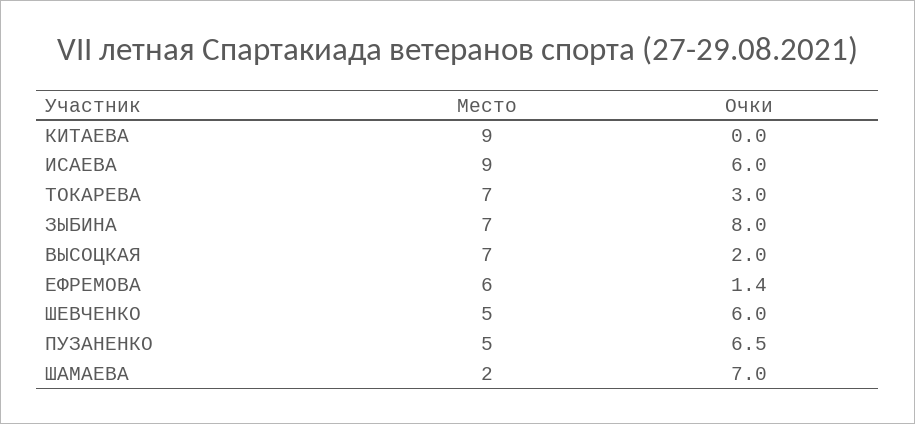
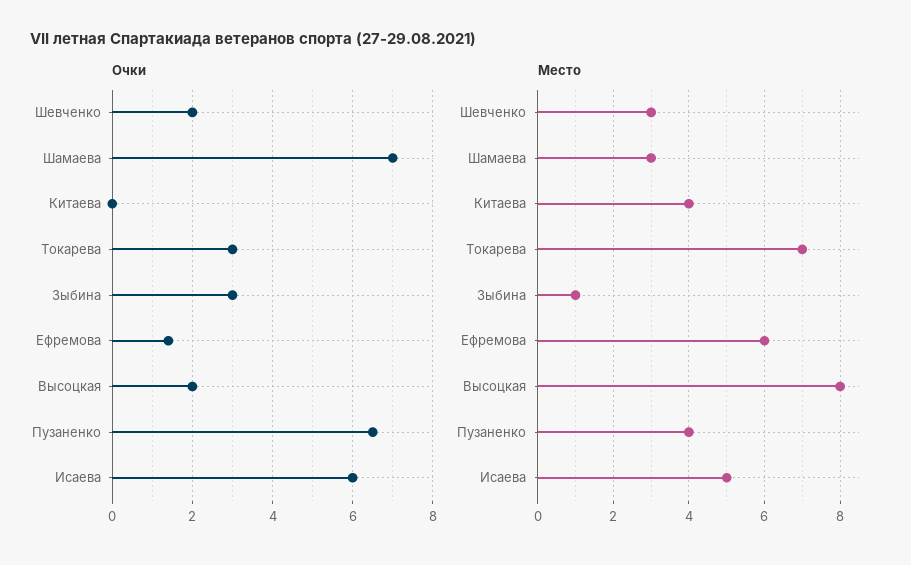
  {
    "Место": {
-     "КИТАЕВА": 9,
+     "КИТАЕВА": 4,
-     "ИСАЕВА": 9,
+     "ИСАЕВА": 5,
      "ТОКАРЕВА": 7,
-     "ЗЫБИНА": 7,
+     "ЗЫБИНА": 1,
-     "ВЫСОЦКАЯ": 7,
+     "ВЫСОЦКАЯ": 8,
      "ЕФРЕМОВА": 6,
-     "ШЕВЧЕНКО": 5,
+     "ШЕВЧЕНКО": 3,
-     "ПУЗАНЕНКО": 5,
+     "ПУЗАНЕНКО": 4,
-     "ШАМАЕВА": 2
+     "ШАМАЕВА": 3
    },
    "Очки": {
      "КИТАЕВА": 0,
      "ИСАЕВА": 6,
      "ТОКАРЕВА": 3,
-     "ЗЫБИНА": 8,
+     "ЗЫБИНА": 3,
      "ВЫСОЦКАЯ": 2,
      "ЕФРЕМОВА": 1.4,
-     "ШЕВЧЕНКО": 6,
+     "ШЕВЧЕНКО": 2,
      "ПУЗАНЕНКО": 6.5,
      "ШАМАЕВА": 7
    }
  }

